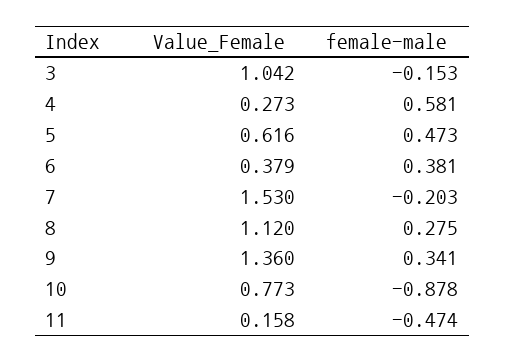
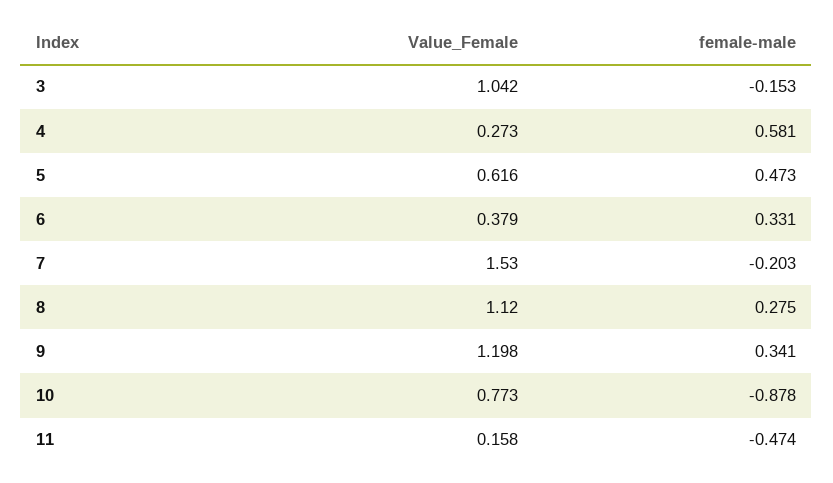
  {
    "Value_Female": {
      "3": 1.042,
      "4": 0.273,
      "5": 0.616,
      "6": 0.379,
      "7": 1.53,
      "8": 1.12,
-     "9": 1.36,
+     "9": 1.198,
      "10": 0.773,
      "11": 0.158
    },
    "female-male": {
      "3": -0.153,
      "4": 0.581,
      "5": 0.473,
-     "6": 0.381,
+     "6": 0.331,
      "7": -0.203,
      "8": 0.275,
      "9": 0.341,
      "10": -0.878,
      "11": -0.474
    }
  }

